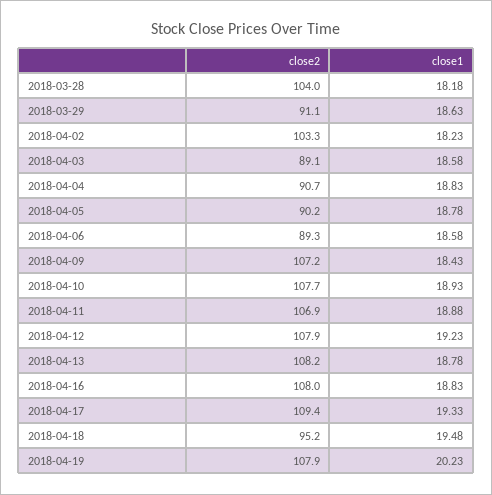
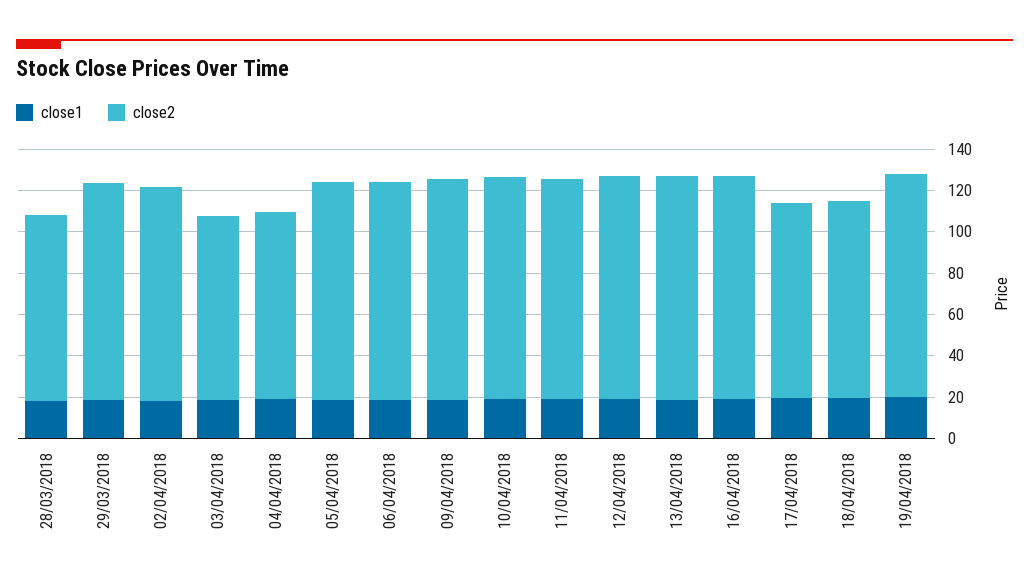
  {
    "close2": {
-     "2018-03-28": 104,
+     "2018-03-28": 90,
-     "2018-03-29": 91.1,
+     "2018-03-29": 105,
      "2018-04-02": 103.3,
      "2018-04-03": 89.1,
      "2018-04-04": 90.7,
-     "2018-04-05": 90.2,
+     "2018-04-05": 105,
-     "2018-04-06": 89.3,
+     "2018-04-06": 105,
      "2018-04-09": 107.2,
      "2018-04-10": 107.7,
      "2018-04-11": 106.9,
      "2018-04-12": 107.9,
      "2018-04-13": 108.2,
      "2018-04-16": 108,
-     "2018-04-17": 109.4,
+     "2018-04-17": 95,
      "2018-04-18": 95.2,
      "2018-04-19": 107.9
    },
    "close1": {
      "2018-03-28": 18.18,
      "2018-03-29": 18.63,
      "2018-04-02": 18.23,
      "2018-04-03": 18.58,
      "2018-04-04": 18.83,
      "2018-04-05": 18.78,
      "2018-04-06": 18.58,
      "2018-04-09": 18.43,
      "2018-04-10": 18.93,
      "2018-04-11": 18.88,
      "2018-04-12": 19.23,
      "2018-04-13": 18.78,
      "2018-04-16": 18.83,
      "2018-04-17": 19.33,
      "2018-04-18": 19.48,
      "2018-04-19": 20.23
    }
  }

